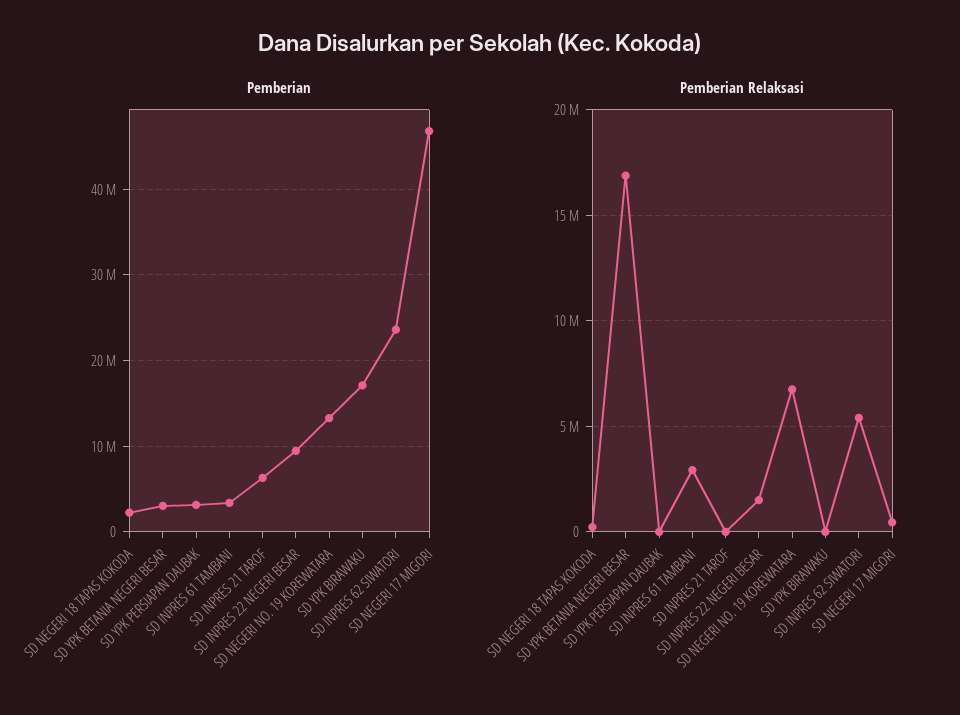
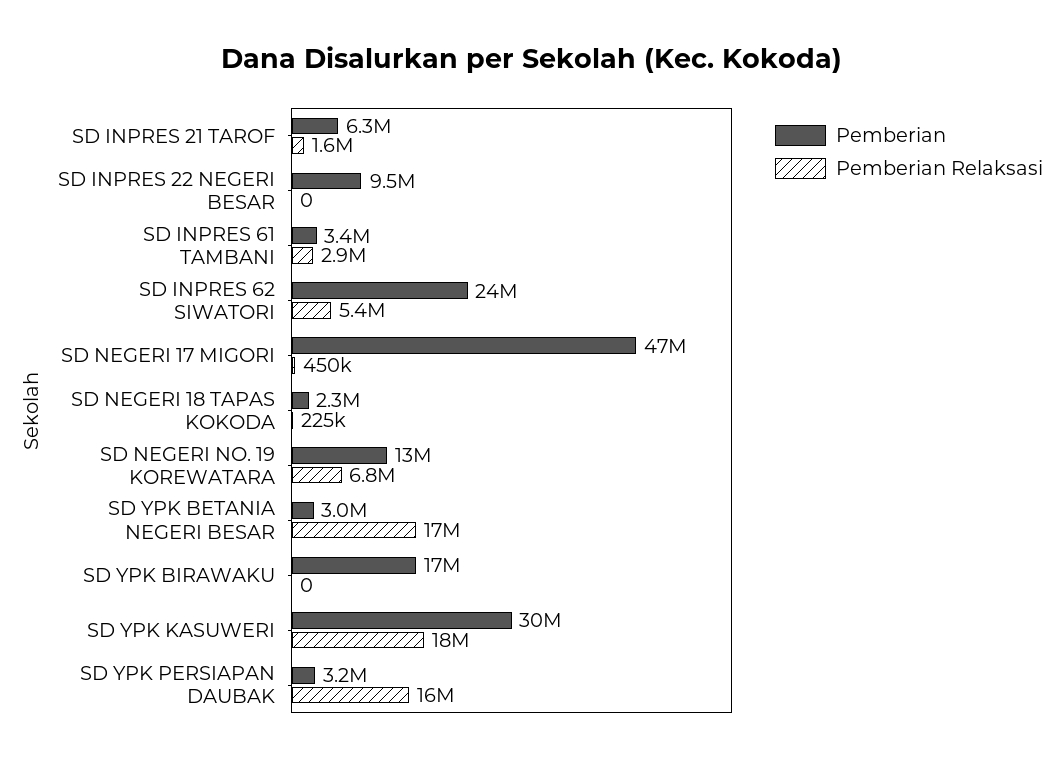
  {
    "Pemberian": {
      "SD NEGERI 18 TAPAS KOKODA": 2300000,
      "SD YPK BETANIA NEGERI BESAR": 3000000,
      "SD YPK PERSIAPAN DAUBAK": 3200000,
      "SD INPRES 61 TAMBANI": 3400000,
      "SD INPRES 21 TAROF": 6300000,
      "SD INPRES 22 NEGERI BESAR": 9500000,
      "SD NEGERI NO. 19 KOREWATARA": 13000000,
      "SD YPK BIRAWAKU": 17000000,
      "SD INPRES 62 SIWATORI": 24000000,
-     "SD NEGERI 17 MIGORI": 47000000
+     "SD NEGERI 17 MIGORI": 47000000,
+     "SD YPK KASUWERI": 30000000
    },
    "Pemberian Relaksasi": {
      "SD NEGERI 18 TAPAS KOKODA": 225000,
      "SD YPK BETANIA NEGERI BESAR": 17000000,
-     "SD YPK PERSIAPAN DAUBAK": 0,
+     "SD YPK PERSIAPAN DAUBAK": 16000000,
      "SD INPRES 61 TAMBANI": 2900000,
-     "SD INPRES 21 TAROF": 0,
+     "SD INPRES 21 TAROF": 1600000,
-     "SD INPRES 22 NEGERI BESAR": 1500000,
+     "SD INPRES 22 NEGERI BESAR": 0,
      "SD NEGERI NO. 19 KOREWATARA": 6800000,
      "SD YPK BIRAWAKU": 0,
      "SD INPRES 62 SIWATORI": 5400000,
-     "SD NEGERI 17 MIGORI": 450000
+     "SD NEGERI 17 MIGORI": 450000,
+     "SD YPK KASUWERI": 18000000
    }
  }

